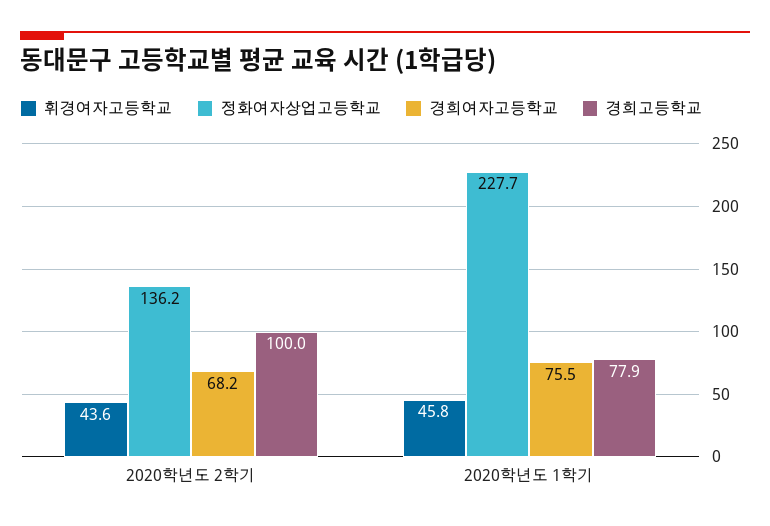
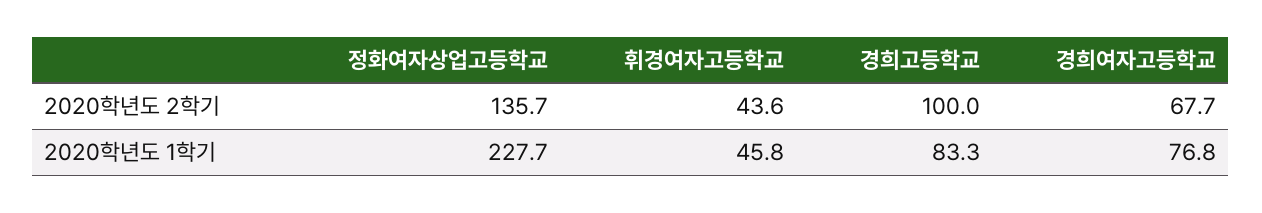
  {
    "휘경여자고등학교": {
      "2020학년도 2학기": 43.6,
      "2020학년도 1학기": 45.8
    },
    "정화여자상업고등학교": {
-     "2020학년도 2학기": 136.2,
+     "2020학년도 2학기": 135.7,
      "2020학년도 1학기": 227.7
    },
    "경희여자고등학교": {
-     "2020학년도 2학기": 68.2,
+     "2020학년도 2학기": 67.7,
-     "2020학년도 1학기": 75.5
+     "2020학년도 1학기": 76.8
    },
    "경희고등학교": {
      "2020학년도 2학기": 100,
-     "2020학년도 1학기": 77.9
+     "2020학년도 1학기": 83.3
    }
  }

